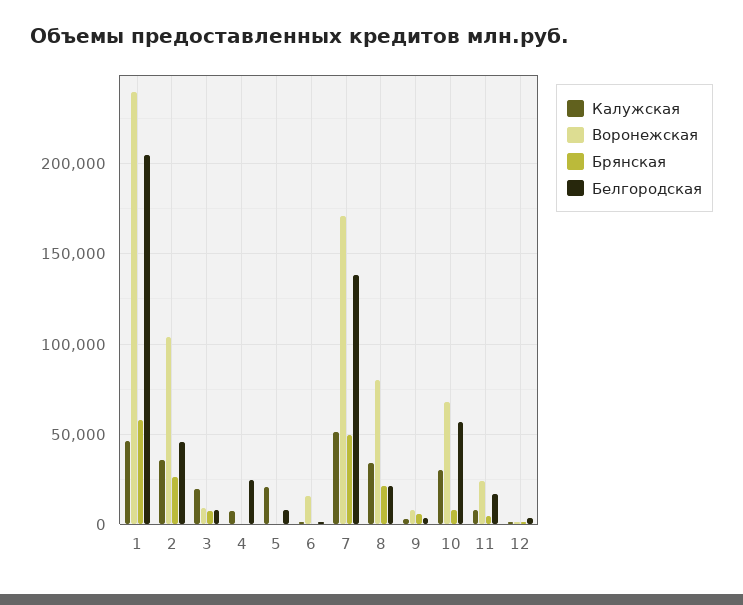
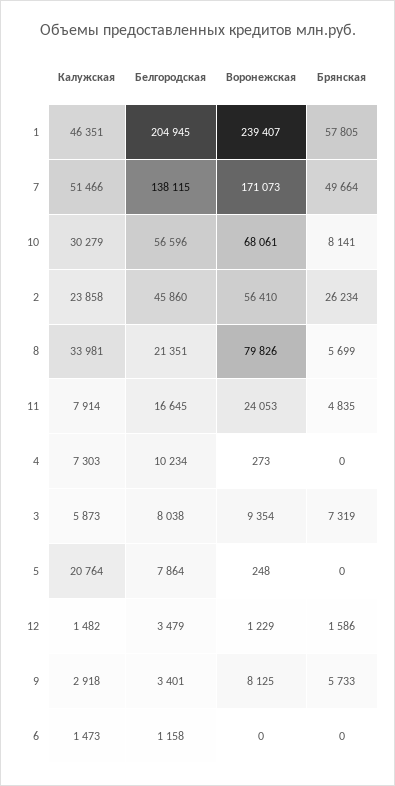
  {
    "Калужская": {
      "1": 46351,
-     "2": 35000,
+     "2": 23858,
-     "3": 20000,
+     "3": 5873,
      "4": 7303,
      "5": 20764,
      "6": 1473,
      "7": 51466,
      "8": 33981,
      "9": 2918,
      "10": 30279,
      "11": 7914,
      "12": 1482
    },
    "Воронежская": {
      "1": 239407,
-     "2": 105000,
+     "2": 56410,
      "3": 9354,
      "4": 273,
      "5": 248,
-     "6": 15000,
+     "6": 0,
      "7": 171073,
      "8": 79826,
      "9": 8125,
      "10": 68061,
      "11": 24053,
      "12": 1229
    },
    "Брянская": {
      "1": 57805,
      "2": 26234,
      "3": 7319,
      "4": 0,
      "5": 0,
      "6": 0,
      "7": 49664,
-     "8": 20000,
+     "8": 5699,
      "9": 5733,
      "10": 8141,
      "11": 4835,
      "12": 1586
    },
    "Белгородская": {
      "1": 204945,
      "2": 45860,
      "3": 8038,
-     "4": 25000,
+     "4": 10234,
      "5": 7864,
      "6": 1158,
      "7": 138115,
      "8": 21351,
      "9": 3401,
      "10": 56596,
      "11": 16645,
      "12": 3479
    }
  }

